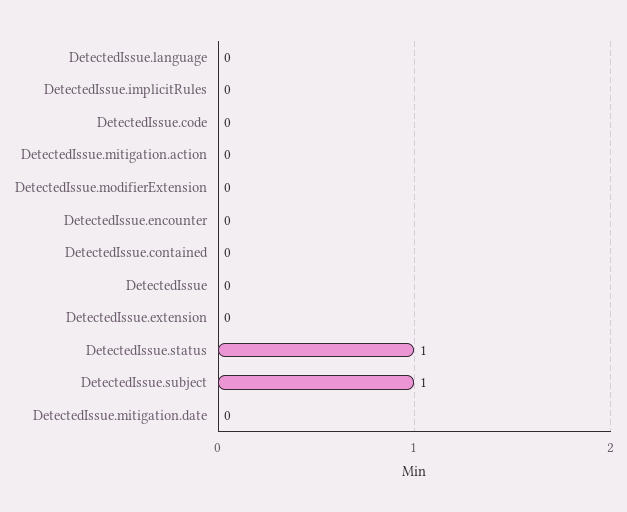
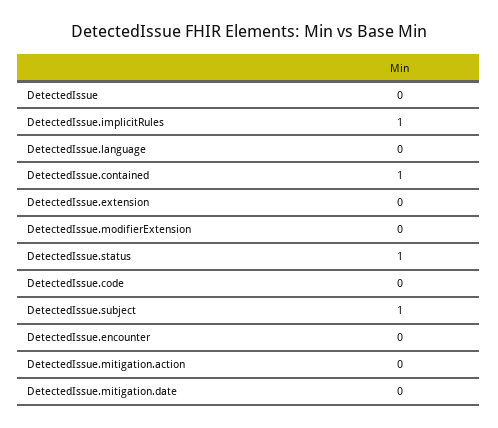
  {
    "DetectedIssue.language": 0,
-   "DetectedIssue.implicitRules": 0,
+   "DetectedIssue.implicitRules": 1,
    "DetectedIssue.code": 0,
    "DetectedIssue.mitigation.action": 0,
    "DetectedIssue.modifierExtension": 0,
    "DetectedIssue.encounter": 0,
-   "DetectedIssue.contained": 0,
+   "DetectedIssue.contained": 1,
    "DetectedIssue": 0,
    "DetectedIssue.extension": 0,
    "DetectedIssue.status": 1,
    "DetectedIssue.subject": 1,
    "DetectedIssue.mitigation.date": 0
  }

